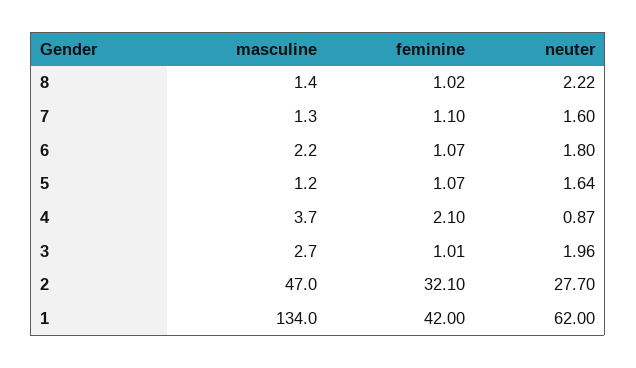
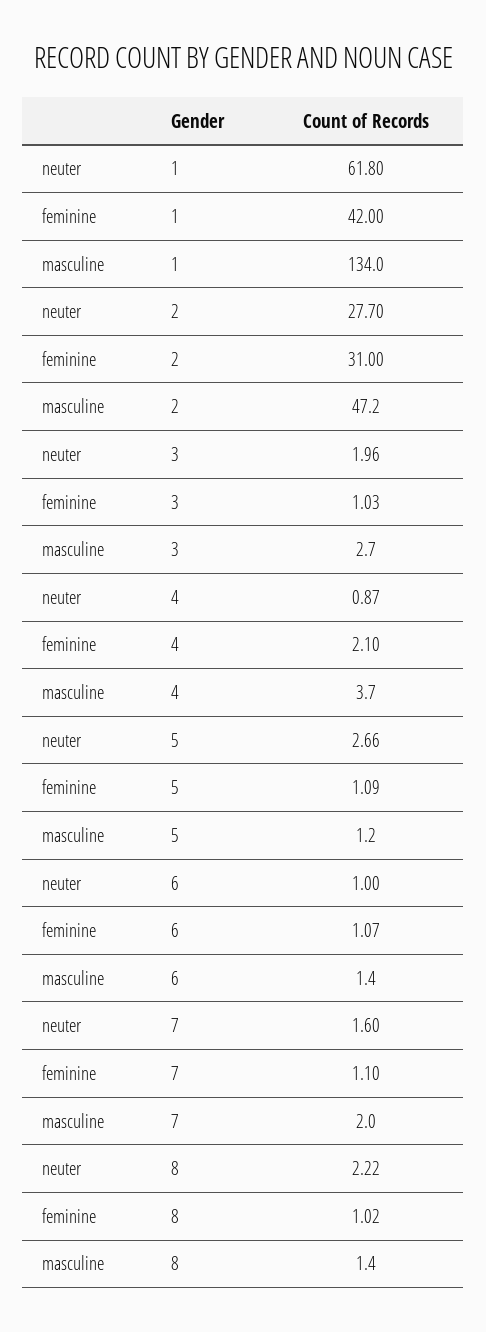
  {
    "masculine": {
      "8": 1.4,
-     "7": 1.3,
+     "7": 2,
-     "6": 2.2,
+     "6": 1.4,
      "5": 1.2,
      "4": 3.7,
      "3": 2.7,
-     "2": 47,
+     "2": 47.2,
      "1": 134
    },
    "feminine": {
      "8": 1.02,
      "7": 1.1,
      "6": 1.07,
-     "5": 1.07,
+     "5": 1.09,
      "4": 2.1,
-     "3": 1.01,
+     "3": 1.03,
-     "2": 32.1,
+     "2": 31,
      "1": 42
    },
    "neuter": {
      "8": 2.22,
      "7": 1.6,
-     "6": 1.8,
+     "6": 1,
-     "5": 1.64,
+     "5": 2.66,
      "4": 0.87,
      "3": 1.96,
      "2": 27.7,
-     "1": 62
+     "1": 61.8
    }
  }

